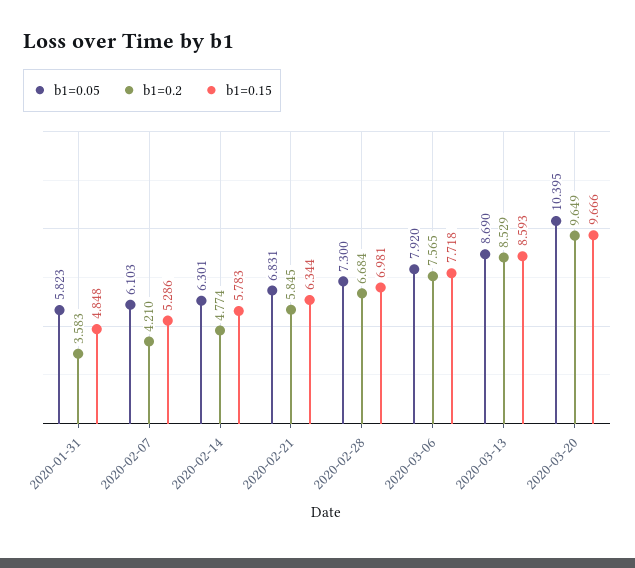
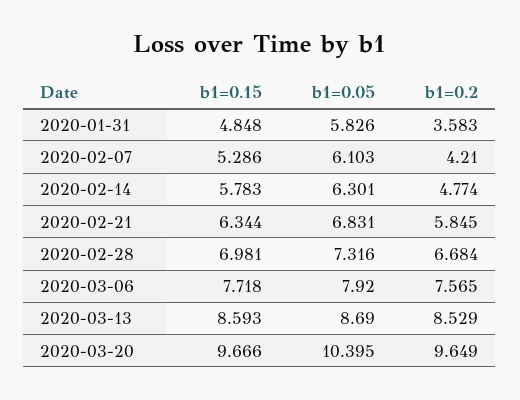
  {
    "b1=0.05": {
-     "2020-01-31": 5.823,
+     "2020-01-31": 5.826,
      "2020-02-07": 6.103,
      "2020-02-14": 6.301,
      "2020-02-21": 6.831,
-     "2020-02-28": 7.3,
+     "2020-02-28": 7.316,
      "2020-03-06": 7.92,
      "2020-03-13": 8.69,
      "2020-03-20": 10.395
    },
    "b1=0.2": {
      "2020-01-31": 3.583,
      "2020-02-07": 4.21,
      "2020-02-14": 4.774,
      "2020-02-21": 5.845,
      "2020-02-28": 6.684,
      "2020-03-06": 7.565,
      "2020-03-13": 8.529,
      "2020-03-20": 9.649
    },
    "b1=0.15": {
      "2020-01-31": 4.848,
      "2020-02-07": 5.286,
      "2020-02-14": 5.783,
      "2020-02-21": 6.344,
      "2020-02-28": 6.981,
      "2020-03-06": 7.718,
      "2020-03-13": 8.593,
      "2020-03-20": 9.666
    }
  }

